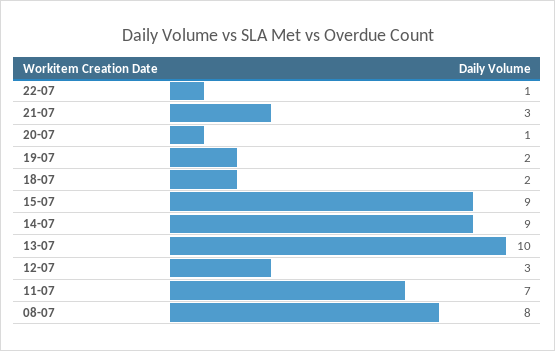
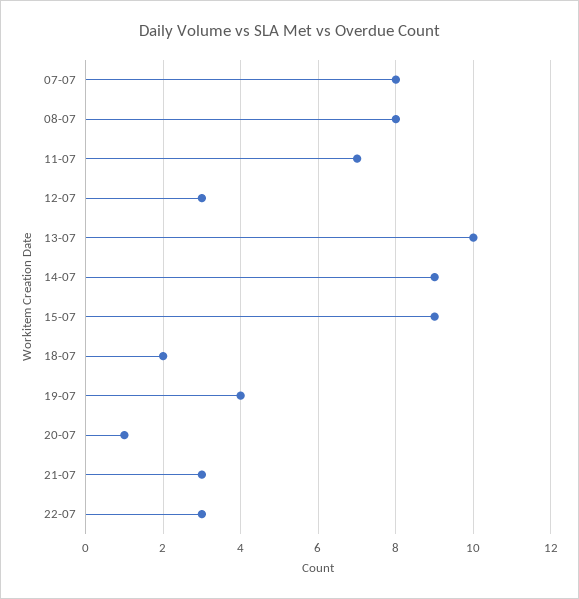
  {
-   "22-07": 1,
+   "22-07": 3,
    "21-07": 3,
    "20-07": 1,
-   "19-07": 2,
+   "19-07": 4,
    "18-07": 2,
    "15-07": 9,
    "14-07": 9,
    "13-07": 10,
    "12-07": 3,
    "11-07": 7,
-   "08-07": 8
+   "08-07": 8,
+   "07-07": 8
  }

